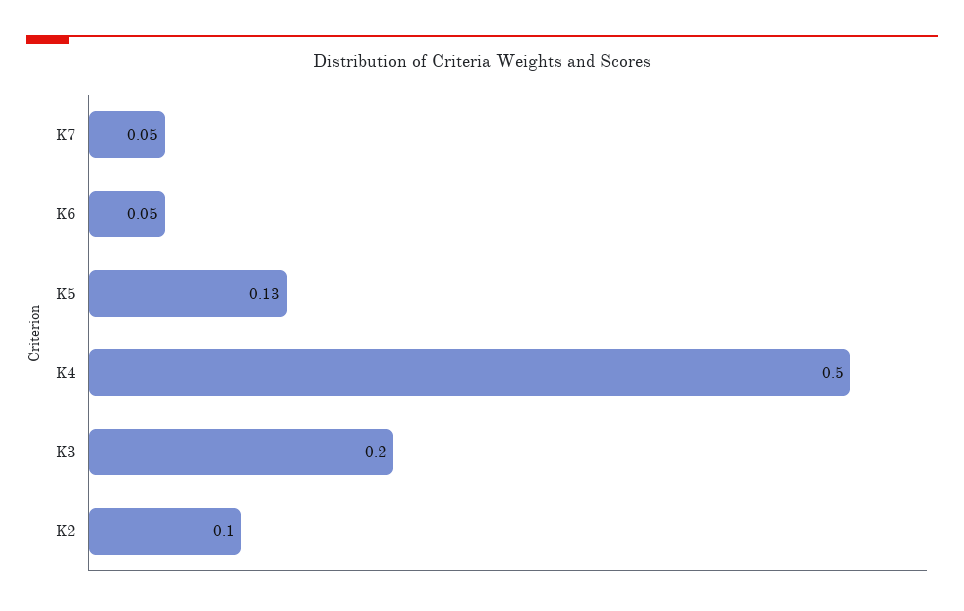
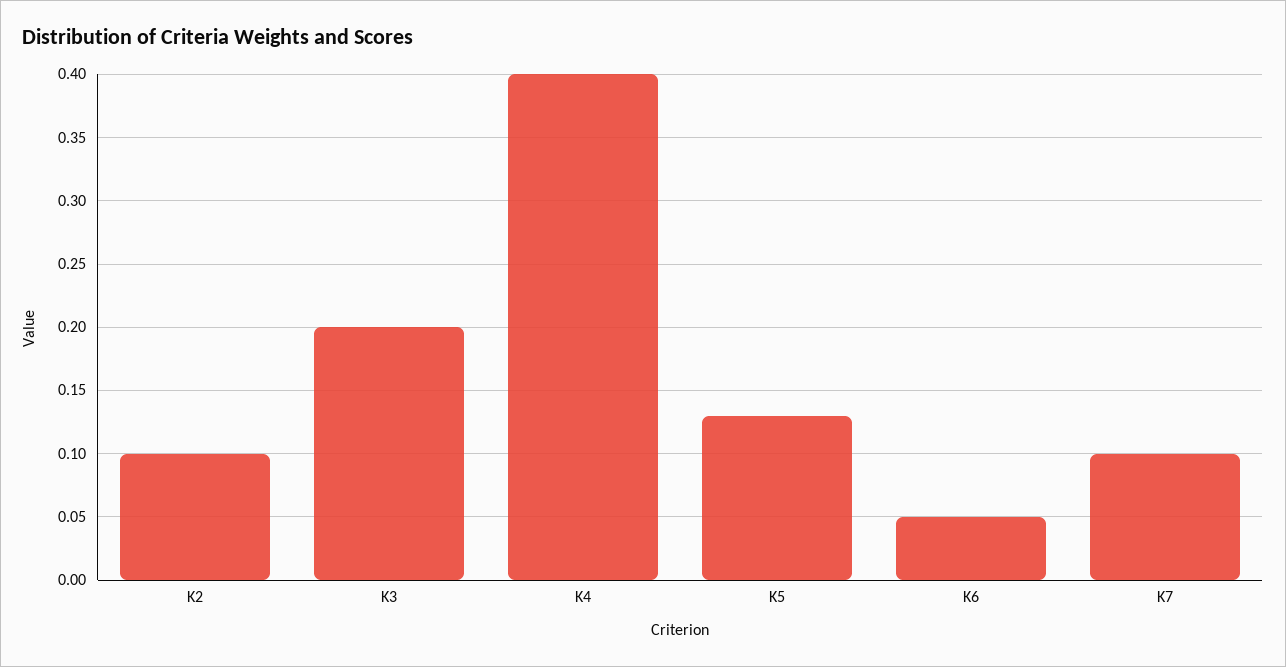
  {
-   "K7": 0.05,
+   "K7": 0.1,
    "K6": 0.05,
    "K5": 0.13,
-   "K4": 0.5,
+   "K4": 0.4,
    "K3": 0.2,
    "K2": 0.1
  }

